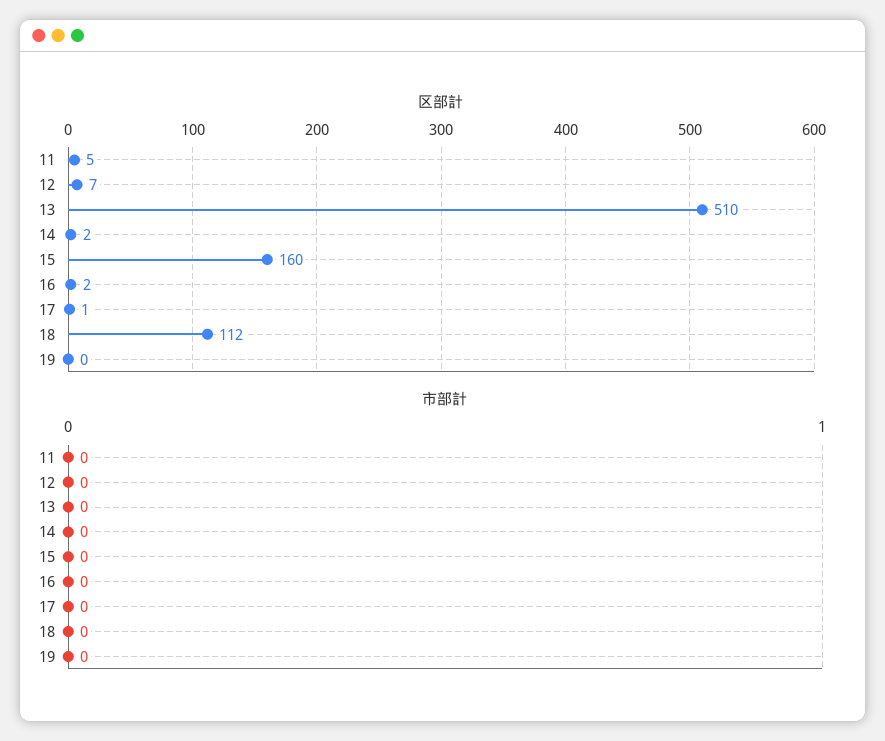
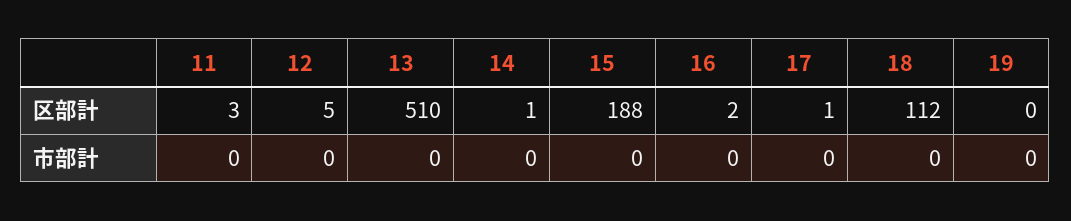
  {
    "区部計": {
-     "11": 5,
+     "11": 3,
-     "12": 7,
+     "12": 5,
      "13": 510,
-     "14": 2,
+     "14": 1,
-     "15": 160,
+     "15": 188,
      "16": 2,
      "17": 1,
      "18": 112,
      "19": 0
    },
    "市部計": {
      "11": 0,
      "12": 0,
      "13": 0,
      "14": 0,
      "15": 0,
      "16": 0,
      "17": 0,
      "18": 0,
      "19": 0
    }
  }

